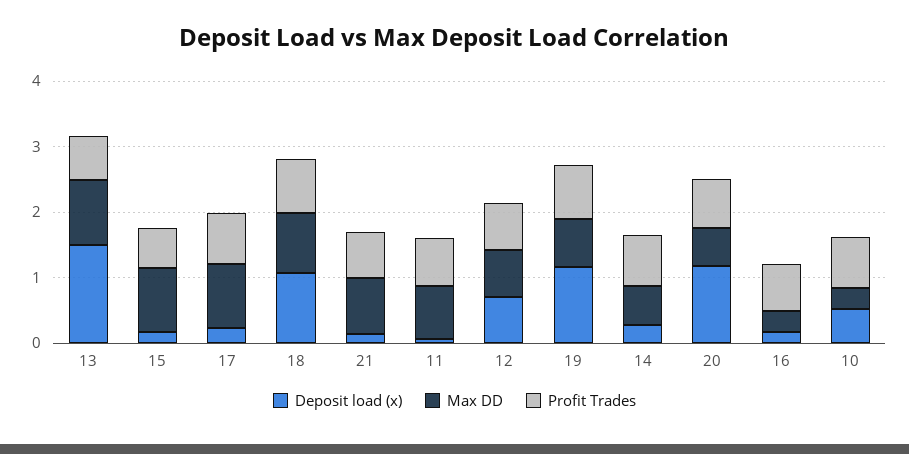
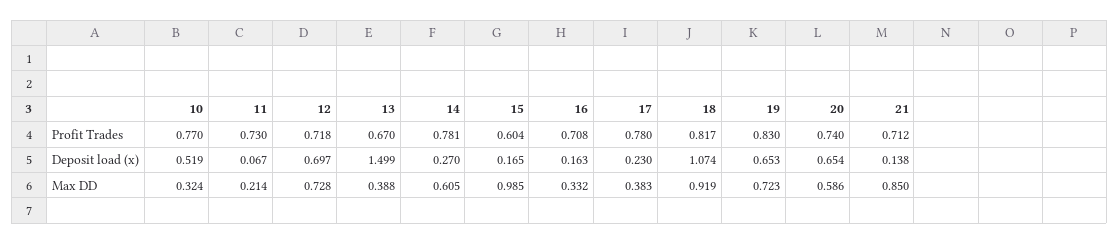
  {
    "Deposit load (x)": {
      "13": 1.499,
      "15": 0.165,
      "17": 0.23,
      "18": 1.074,
      "21": 0.138,
      "11": 0.067,
      "12": 0.697,
-     "19": 1.2,
+     "19": 0.653,
      "14": 0.27,
-     "20": 1.2,
+     "20": 0.654,
      "16": 0.163,
      "10": 0.519
    },
    "Max DD": {
-     "13": 1,
+     "13": 0.388,
      "15": 0.985,
-     "17": 1,
+     "17": 0.383,
      "18": 0.919,
      "21": 0.85,
-     "11": 0.8,
+     "11": 0.214,
      "12": 0.728,
      "19": 0.723,
      "14": 0.605,
      "20": 0.586,
      "16": 0.332,
      "10": 0.324
    },
    "Profit Trades": {
      "13": 0.67,
      "15": 0.604,
      "17": 0.78,
      "18": 0.817,
      "21": 0.712,
      "11": 0.73,
      "12": 0.718,
      "19": 0.83,
      "14": 0.781,
      "20": 0.74,
      "16": 0.708,
      "10": 0.77
    }
  }

